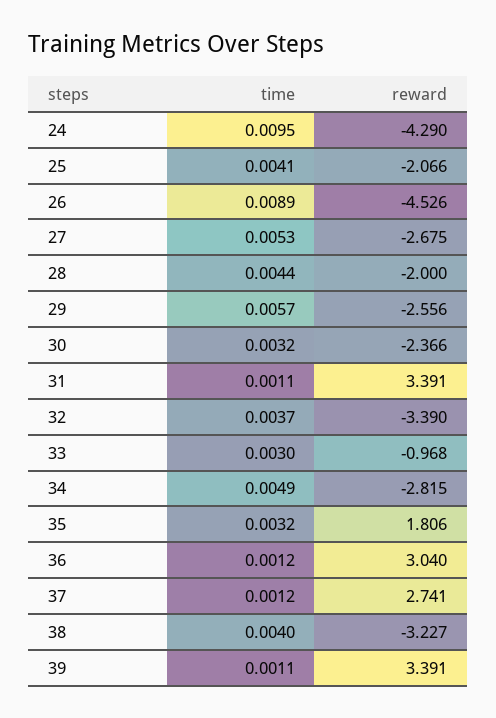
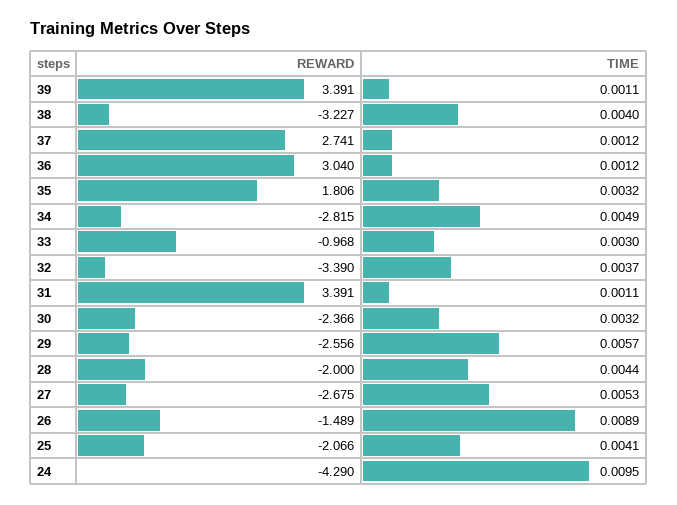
  {
    "time": {
      "24": 0.0095,
      "25": 0.0041,
      "26": 0.0089,
      "27": 0.0053,
      "28": 0.0044,
      "29": 0.0057,
      "30": 0.0032,
      "31": 0.0011,
      "32": 0.0037,
      "33": 0.003,
      "34": 0.0049,
      "35": 0.0032,
      "36": 0.0012,
      "37": 0.0012,
      "38": 0.004,
      "39": 0.0011
    },
    "reward": {
      "24": -4.29,
      "25": -2.066,
-     "26": -4.526,
+     "26": -1.489,
      "27": -2.675,
      "28": -2,
      "29": -2.556,
      "30": -2.366,
      "31": 3.391,
      "32": -3.39,
      "33": -0.968,
      "34": -2.815,
      "35": 1.806,
      "36": 3.04,
      "37": 2.741,
      "38": -3.227,
      "39": 3.391
    }
  }

